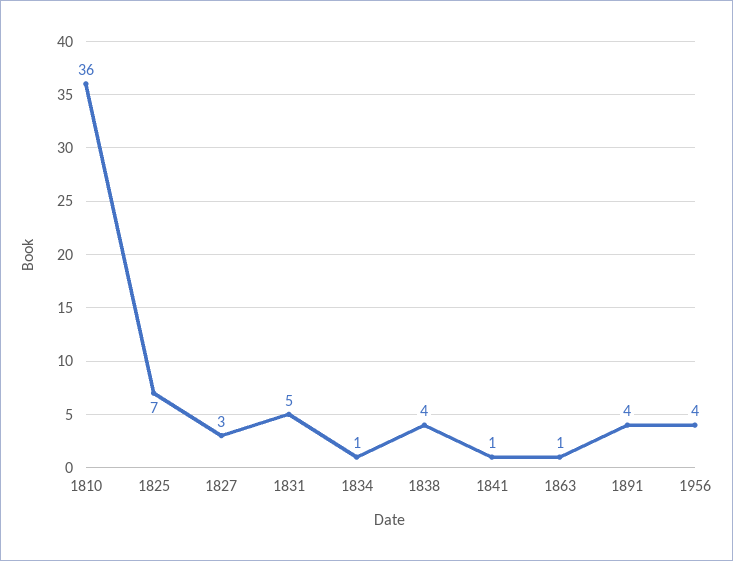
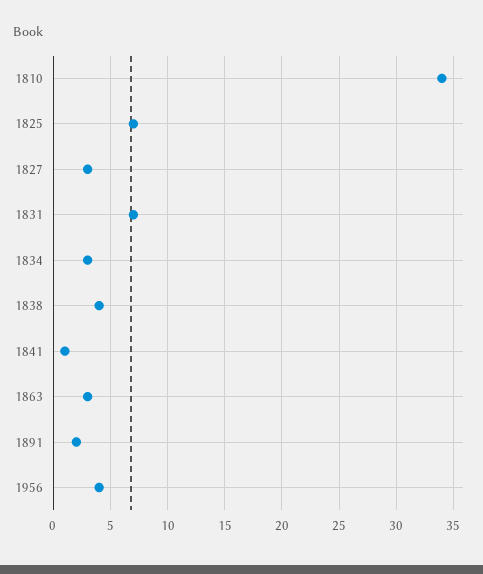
  {
-   "1810": 36,
+   "1810": 34,
    "1825": 7,
    "1827": 3,
-   "1831": 5,
+   "1831": 7,
-   "1834": 1,
+   "1834": 3,
    "1838": 4,
    "1841": 1,
-   "1863": 1,
+   "1863": 3,
-   "1891": 4,
+   "1891": 2,
    "1956": 4
  }

